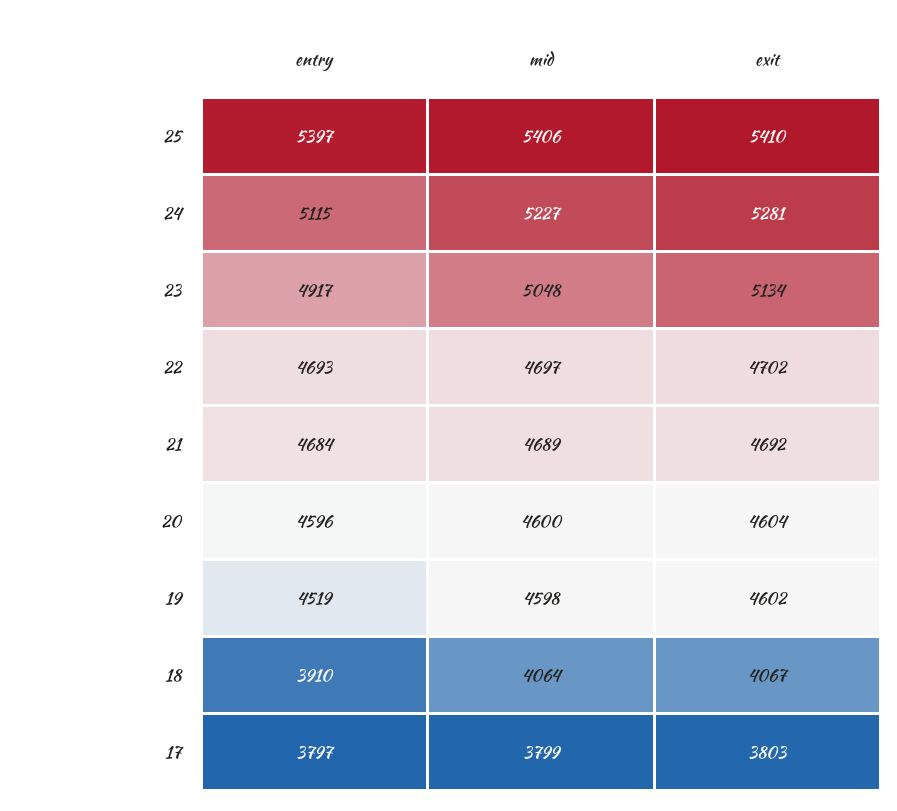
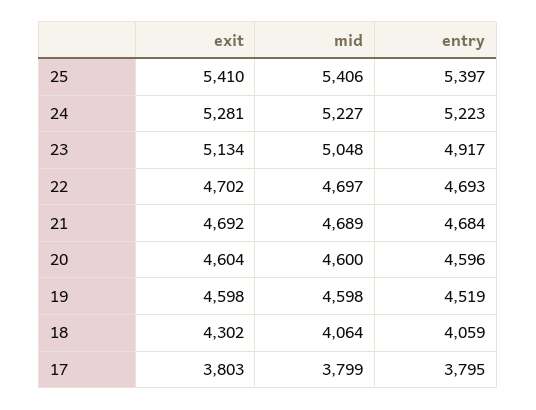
  {
    "entry": {
      "25": 5397,
-     "24": 5115,
+     "24": 5223,
      "23": 4917,
      "22": 4693,
      "21": 4684,
      "20": 4596,
      "19": 4519,
-     "18": 3910,
+     "18": 4059,
-     "17": 3797
+     "17": 3795
    },
    "mid": {
      "25": 5406,
      "24": 5227,
      "23": 5048,
      "22": 4697,
      "21": 4689,
      "20": 4600,
      "19": 4598,
      "18": 4064,
      "17": 3799
    },
    "exit": {
      "25": 5410,
      "24": 5281,
      "23": 5134,
      "22": 4702,
      "21": 4692,
      "20": 4604,
-     "19": 4602,
+     "19": 4598,
-     "18": 4067,
+     "18": 4302,
      "17": 3803
    }
  }

